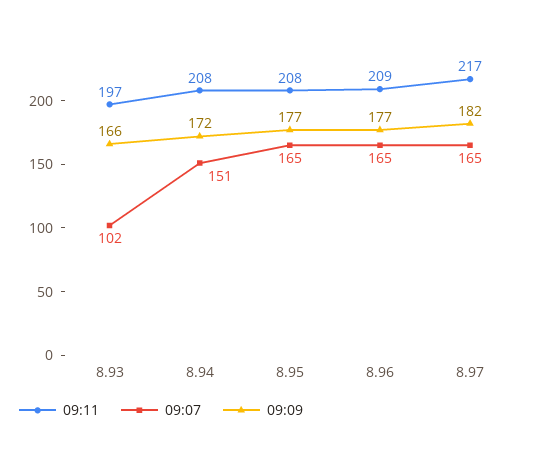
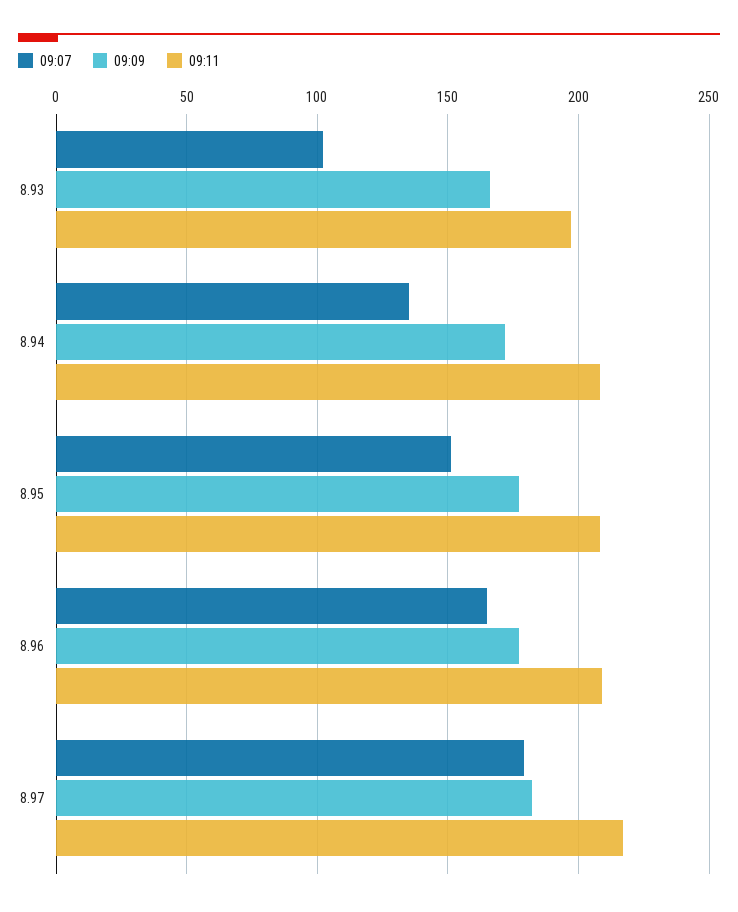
  {
    "09:11": {
      "8.93": 197,
      "8.94": 208,
      "8.95": 208,
      "8.96": 209,
      "8.97": 217
    },
    "09:07": {
      "8.93": 102,
-     "8.94": 151,
+     "8.94": 135,
-     "8.95": 165,
+     "8.95": 150,
      "8.96": 165,
-     "8.97": 165
+     "8.97": 180
    },
    "09:09": {
      "8.93": 166,
      "8.94": 172,
      "8.95": 177,
      "8.96": 177,
      "8.97": 182
    }
  }

